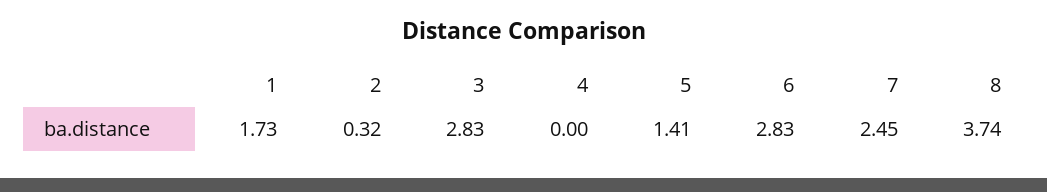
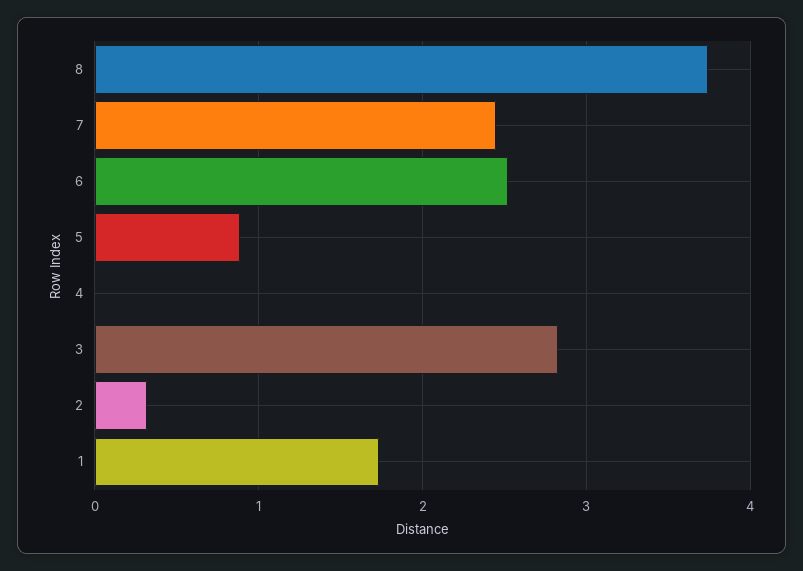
  {
    "1": 1.73,
    "2": 0.32,
    "3": 2.83,
    "4": 0,
-   "5": 1.41,
+   "5": 0.9,
-   "6": 2.83,
+   "6": 2.5,
    "7": 2.45,
    "8": 3.74
  }

